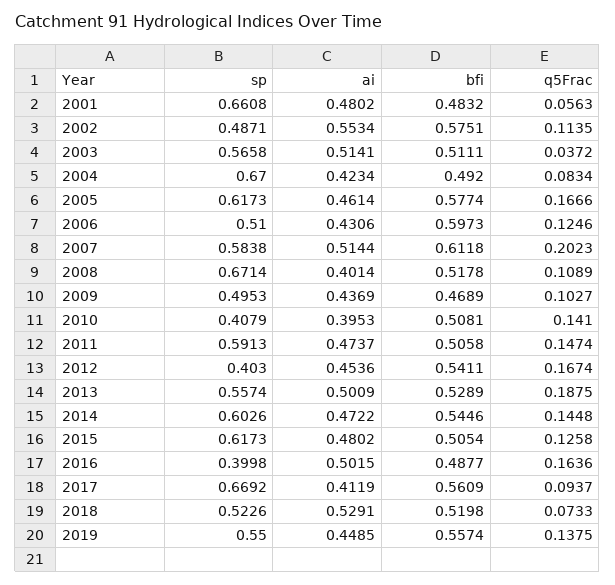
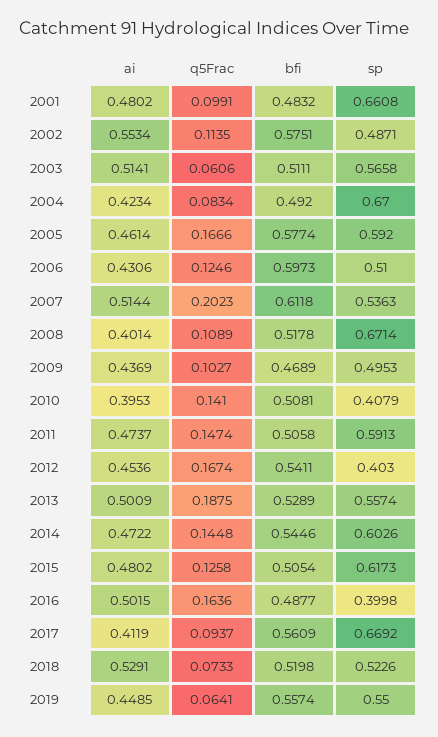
  {
    "sp": {
      "2001": 0.6608,
      "2002": 0.4871,
      "2003": 0.5658,
      "2004": 0.67,
-     "2005": 0.6173,
+     "2005": 0.592,
      "2006": 0.51,
-     "2007": 0.5838,
+     "2007": 0.5363,
      "2008": 0.6714,
      "2009": 0.4953,
      "2010": 0.4079,
      "2011": 0.5913,
      "2012": 0.403,
      "2013": 0.5574,
      "2014": 0.6026,
      "2015": 0.6173,
      "2016": 0.3998,
      "2017": 0.6692,
      "2018": 0.5226,
      "2019": 0.55
    },
    "ai": {
      "2001": 0.4802,
      "2002": 0.5534,
      "2003": 0.5141,
      "2004": 0.4234,
      "2005": 0.4614,
      "2006": 0.4306,
      "2007": 0.5144,
      "2008": 0.4014,
      "2009": 0.4369,
      "2010": 0.3953,
      "2011": 0.4737,
      "2012": 0.4536,
      "2013": 0.5009,
      "2014": 0.4722,
      "2015": 0.4802,
      "2016": 0.5015,
      "2017": 0.4119,
      "2018": 0.5291,
      "2019": 0.4485
    },
    "bfi": {
      "2001": 0.4832,
      "2002": 0.5751,
      "2003": 0.5111,
      "2004": 0.492,
      "2005": 0.5774,
      "2006": 0.5973,
      "2007": 0.6118,
      "2008": 0.5178,
      "2009": 0.4689,
      "2010": 0.5081,
      "2011": 0.5058,
      "2012": 0.5411,
      "2013": 0.5289,
      "2014": 0.5446,
      "2015": 0.5054,
      "2016": 0.4877,
      "2017": 0.5609,
      "2018": 0.5198,
      "2019": 0.5574
    },
    "q5Frac": {
-     "2001": 0.0563,
+     "2001": 0.0991,
      "2002": 0.1135,
-     "2003": 0.0372,
+     "2003": 0.0606,
      "2004": 0.0834,
      "2005": 0.1666,
      "2006": 0.1246,
      "2007": 0.2023,
      "2008": 0.1089,
      "2009": 0.1027,
      "2010": 0.141,
      "2011": 0.1474,
      "2012": 0.1674,
      "2013": 0.1875,
      "2014": 0.1448,
      "2015": 0.1258,
      "2016": 0.1636,
      "2017": 0.0937,
      "2018": 0.0733,
-     "2019": 0.1375
+     "2019": 0.0641
    }
  }

